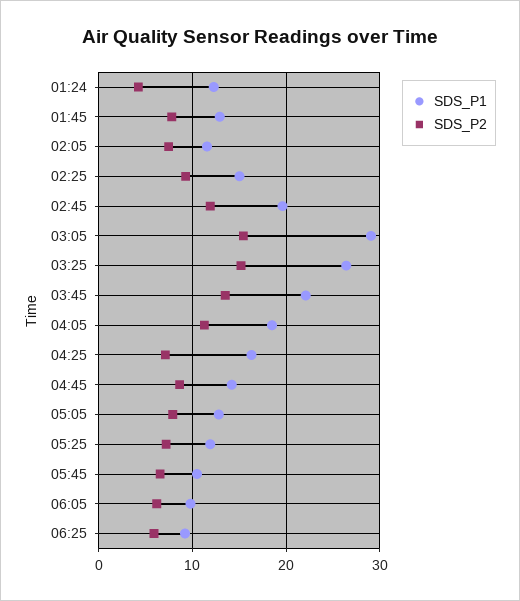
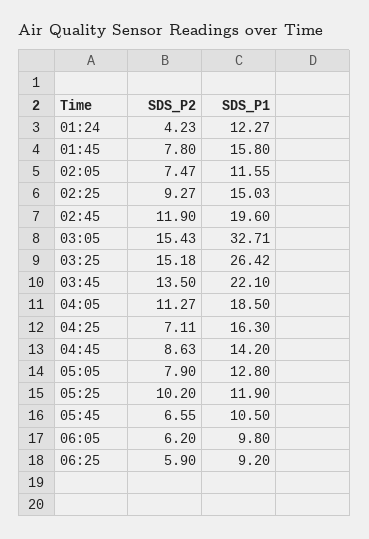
  {
    "SDS_P1": {
      "01:24": 12.27,
-     "01:45": 13,
+     "01:45": 15.8,
      "02:05": 11.55,
      "02:25": 15.03,
      "02:45": 19.6,
-     "03:05": 29,
+     "03:05": 32.71,
      "03:25": 26.42,
      "03:45": 22.1,
      "04:05": 18.5,
      "04:25": 16.3,
      "04:45": 14.2,
      "05:05": 12.8,
      "05:25": 11.9,
      "05:45": 10.5,
      "06:05": 9.8,
      "06:25": 9.2
    },
    "SDS_P2": {
      "01:24": 4.23,
      "01:45": 7.8,
      "02:05": 7.47,
      "02:25": 9.27,
      "02:45": 11.9,
      "03:05": 15.43,
      "03:25": 15.18,
      "03:45": 13.5,
      "04:05": 11.27,
      "04:25": 7.11,
      "04:45": 8.63,
      "05:05": 7.9,
-     "05:25": 7,
+     "05:25": 10.2,
      "05:45": 6.55,
      "06:05": 6.2,
      "06:25": 5.9
    }
  }

